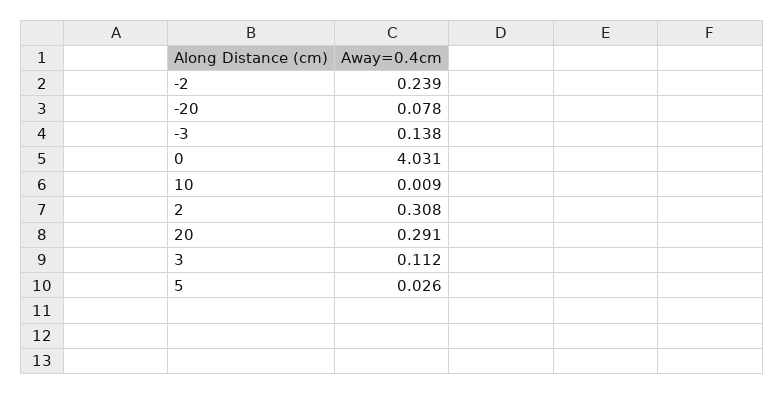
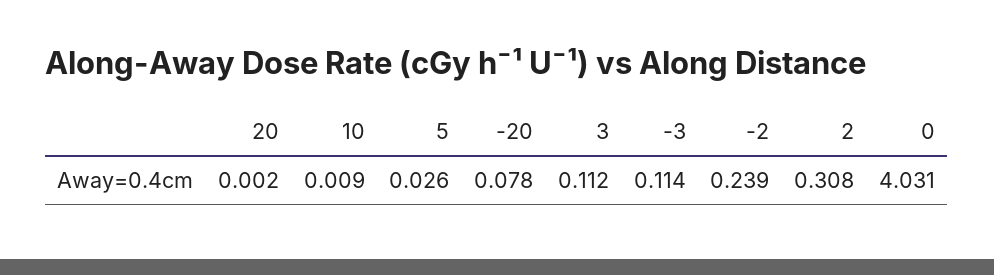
  {
    "-2": 0.239,
    "-20": 0.078,
-   "-3": 0.138,
+   "-3": 0.114,
    "0": 4.031,
    "10": 0.009,
    "2": 0.308,
-   "20": 0.291,
+   "20": 0.002,
    "3": 0.112,
    "5": 0.026
  }

